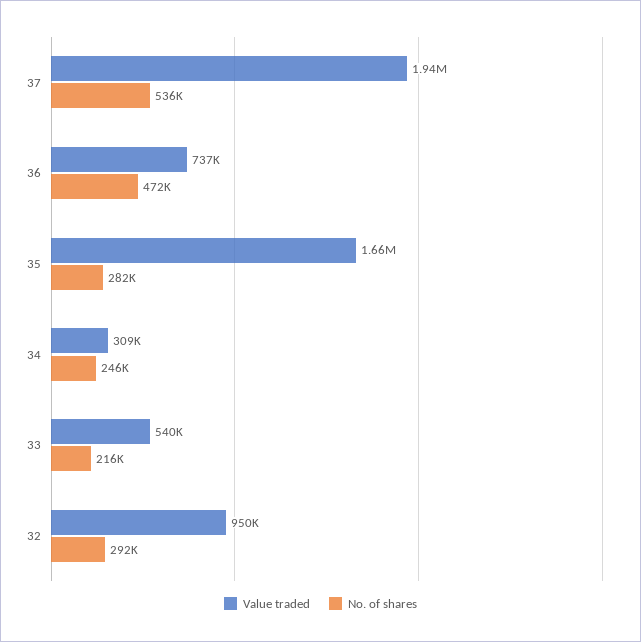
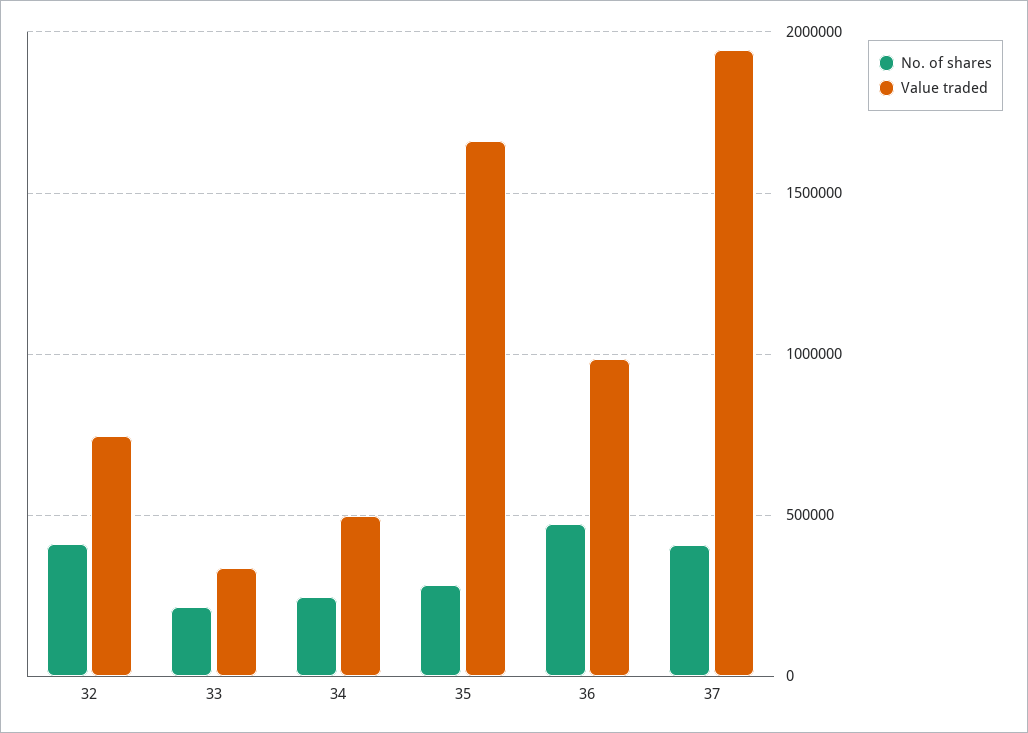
  {
    "Value traded": {
      "37": 1940000,
-     "36": 737000,
+     "36": 1000000,
      "35": 1660000,
-     "34": 309000,
+     "34": 500000,
-     "33": 540000,
+     "33": 350000,
-     "32": 950000
+     "32": 750000
    },
    "No. of shares": {
-     "37": 536000,
+     "37": 400000,
      "36": 472000,
      "35": 282000,
      "34": 246000,
      "33": 216000,
-     "32": 292000
+     "32": 400000
    }
  }

